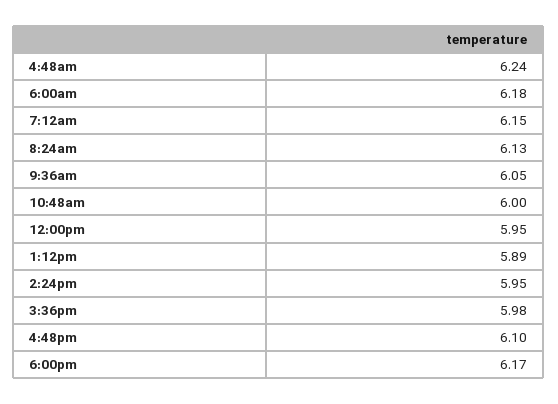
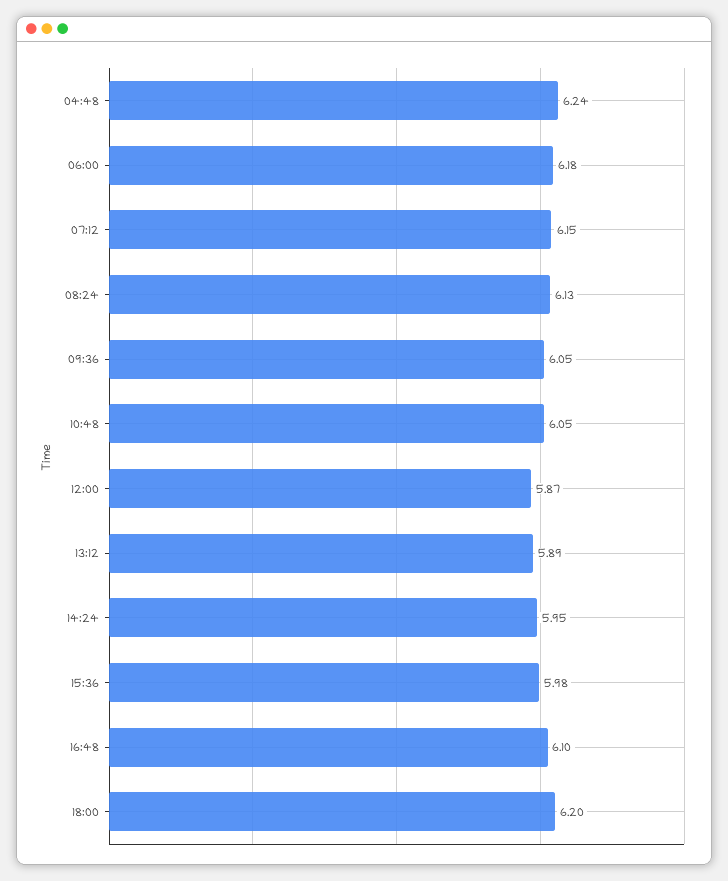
  {
    "4:48am": 6.24,
    "6:00am": 6.18,
    "7:12am": 6.15,
    "8:24am": 6.13,
    "9:36am": 6.05,
-   "10:48am": 6,
+   "10:48am": 6.05,
-   "12:00pm": 5.95,
+   "12:00pm": 5.87,
    "1:12pm": 5.89,
    "2:24pm": 5.95,
    "3:36pm": 5.98,
    "4:48pm": 6.1,
-   "6:00pm": 6.17
+   "6:00pm": 6.2
  }

